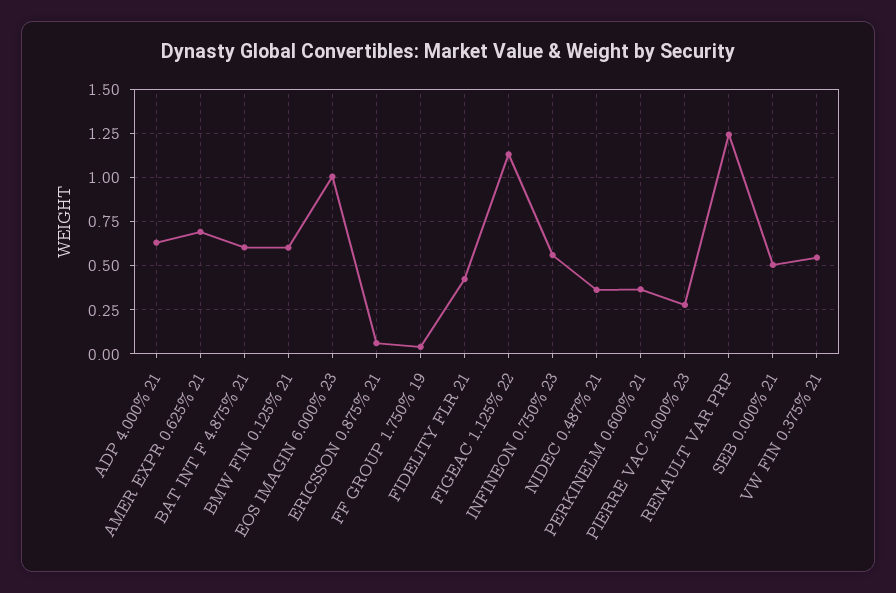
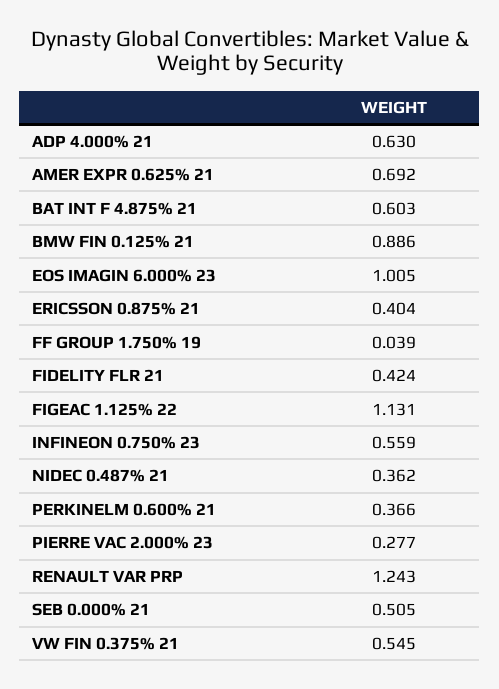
  {
    "ADP 4.000% 21": 0.63,
    "AMER EXPR 0.625% 21": 0.692,
    "BAT INT F 4.875% 21": 0.603,
-   "BMW FIN 0.125% 21": 0.6,
+   "BMW FIN 0.125% 21": 0.886,
    "EOS IMAGIN 6.000% 23": 1.005,
-   "ERICSSON 0.875% 21": 0.05,
+   "ERICSSON 0.875% 21": 0.404,
    "FF GROUP 1.750% 19": 0.039,
    "FIDELITY FLR 21": 0.424,
    "FIGEAC 1.125% 22": 1.131,
    "INFINEON 0.750% 23": 0.559,
    "NIDEC 0.487% 21": 0.362,
    "PERKINELM 0.600% 21": 0.366,
    "PIERRE VAC 2.000% 23": 0.277,
    "RENAULT VAR PRP": 1.243,
    "SEB 0.000% 21": 0.505,
    "VW FIN 0.375% 21": 0.545
  }

